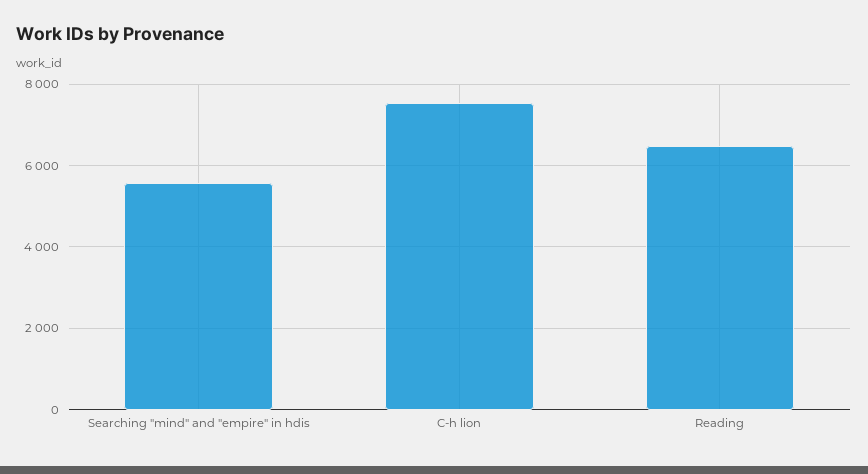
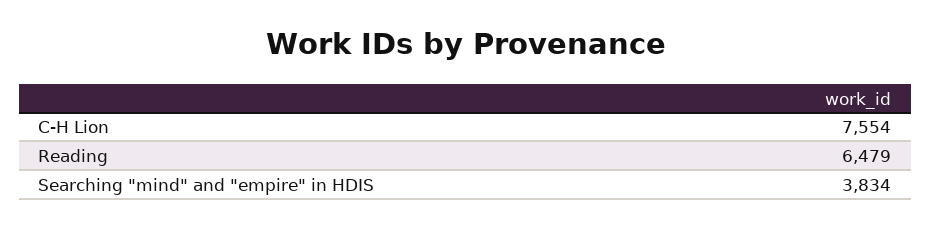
  {
-   "Searching \"mind\" and \"empire\" in hdis": 5600,
+   "Searching \"mind\" and \"empire\" in hdis": 3834,
    "C-h lion": 7554,
    "Reading": 6479
  }

